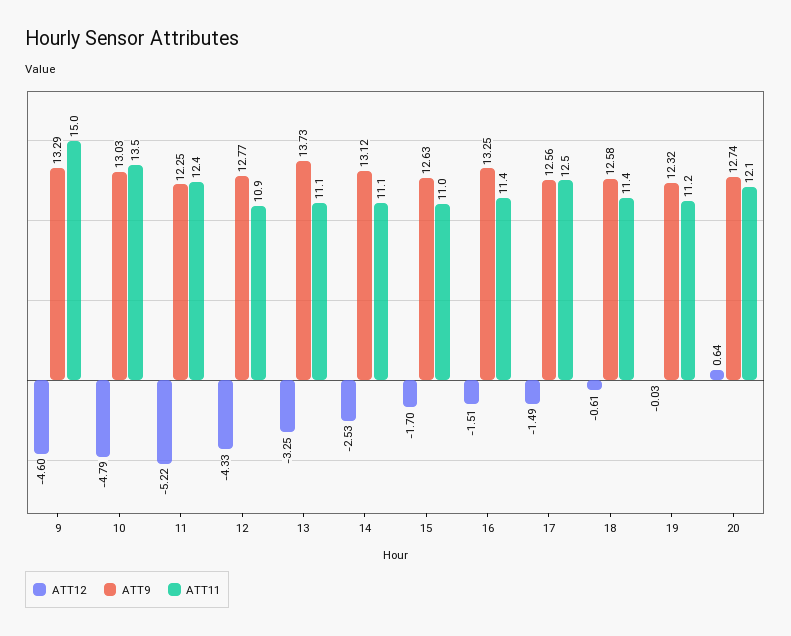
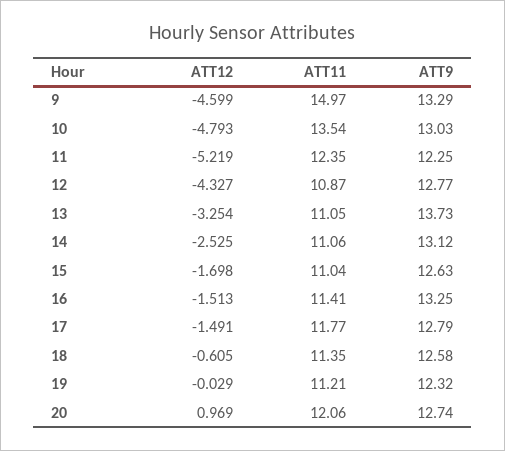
  {
    "ATT12": {
      "9": -4.599,
      "10": -4.793,
      "11": -5.219,
      "12": -4.327,
      "13": -3.254,
      "14": -2.525,
      "15": -1.698,
      "16": -1.513,
      "17": -1.491,
      "18": -0.605,
      "19": -0.029,
-     "20": 0.64
+     "20": 0.969
    },
    "ATT9": {
      "9": 13.29,
      "10": 13.03,
      "11": 12.25,
      "12": 12.77,
      "13": 13.73,
      "14": 13.12,
      "15": 12.63,
      "16": 13.25,
-     "17": 12.56,
+     "17": 12.79,
      "18": 12.58,
      "19": 12.32,
      "20": 12.74
    },
    "ATT11": {
      "9": 14.97,
      "10": 13.54,
      "11": 12.35,
      "12": 10.87,
      "13": 11.05,
      "14": 11.06,
      "15": 11.04,
      "16": 11.41,
-     "17": 12.5,
+     "17": 11.77,
      "18": 11.35,
      "19": 11.21,
      "20": 12.06
    }
  }

